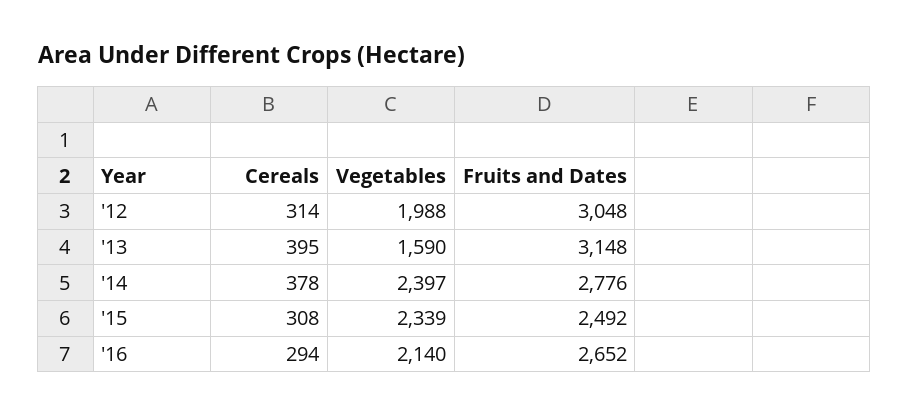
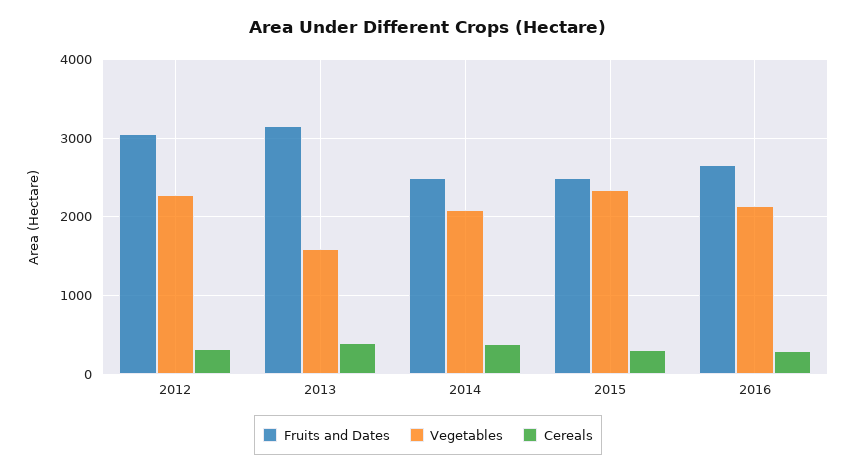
  {
    "Cereals": {
      "'12": 314,
      "'13": 395,
      "'14": 378,
      "'15": 308,
      "'16": 294
    },
    "Vegetables": {
-     "'12": 1988,
+     "'12": 2300,
      "'13": 1590,
-     "'14": 2397,
+     "'14": 2100,
      "'15": 2339,
      "'16": 2140
    },
    "Fruits and Dates": {
      "'12": 3048,
      "'13": 3148,
-     "'14": 2776,
+     "'14": 2500,
      "'15": 2492,
      "'16": 2652
    }
  }

